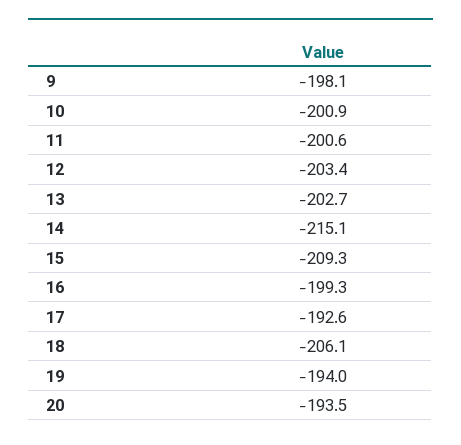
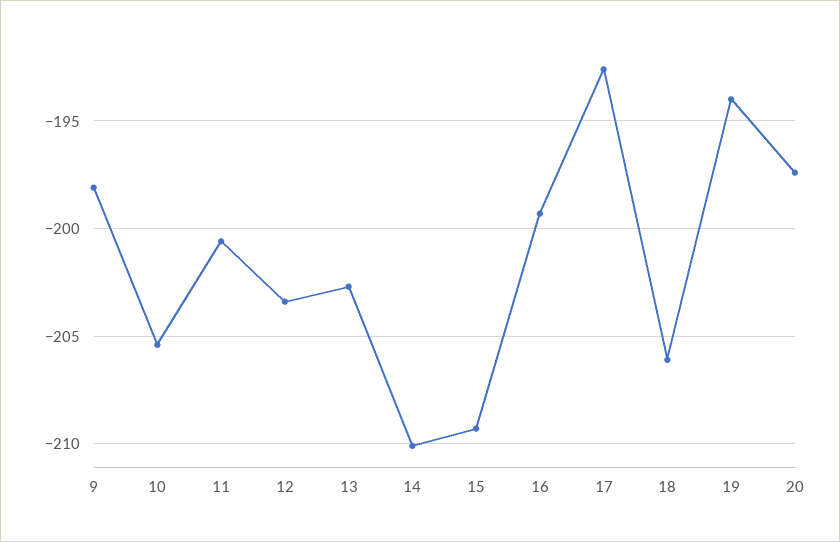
  {
    "9": -198.1,
-   "10": -200.9,
+   "10": -205.5,
    "11": -200.6,
    "12": -203.4,
    "13": -202.7,
-   "14": -215.1,
+   "14": -210,
    "15": -209.3,
    "16": -199.3,
    "17": -192.6,
    "18": -206.1,
    "19": -194,
-   "20": -193.5
+   "20": -197.5
  }

